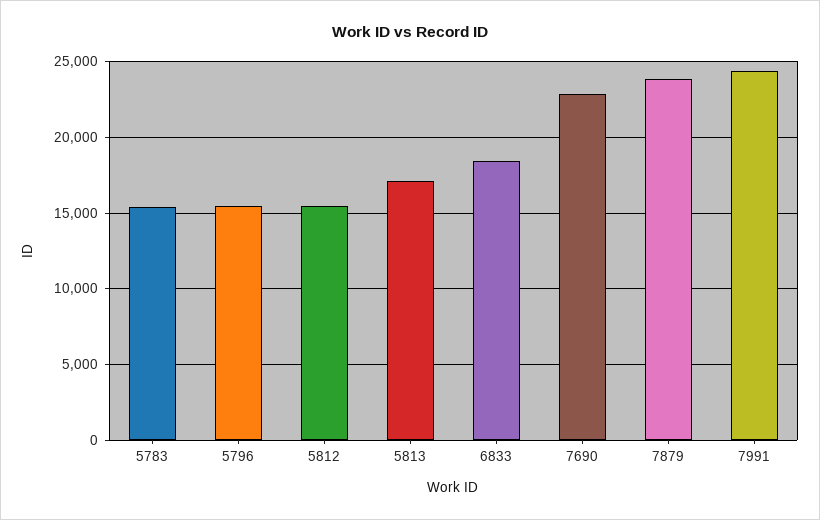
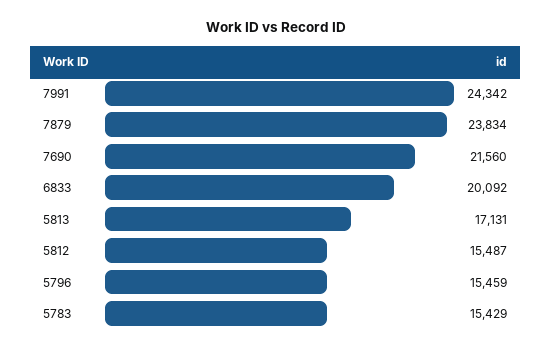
  {
    "5783": 15429,
    "5796": 15459,
    "5812": 15487,
    "5813": 17131,
-   "6833": 18500,
+   "6833": 20092,
-   "7690": 23000,
+   "7690": 21560,
    "7879": 23834,
    "7991": 24342
  }

